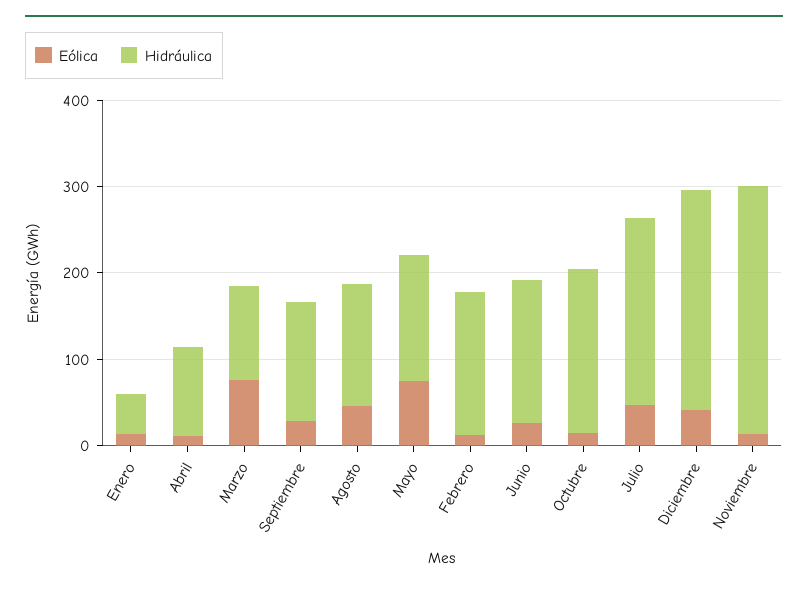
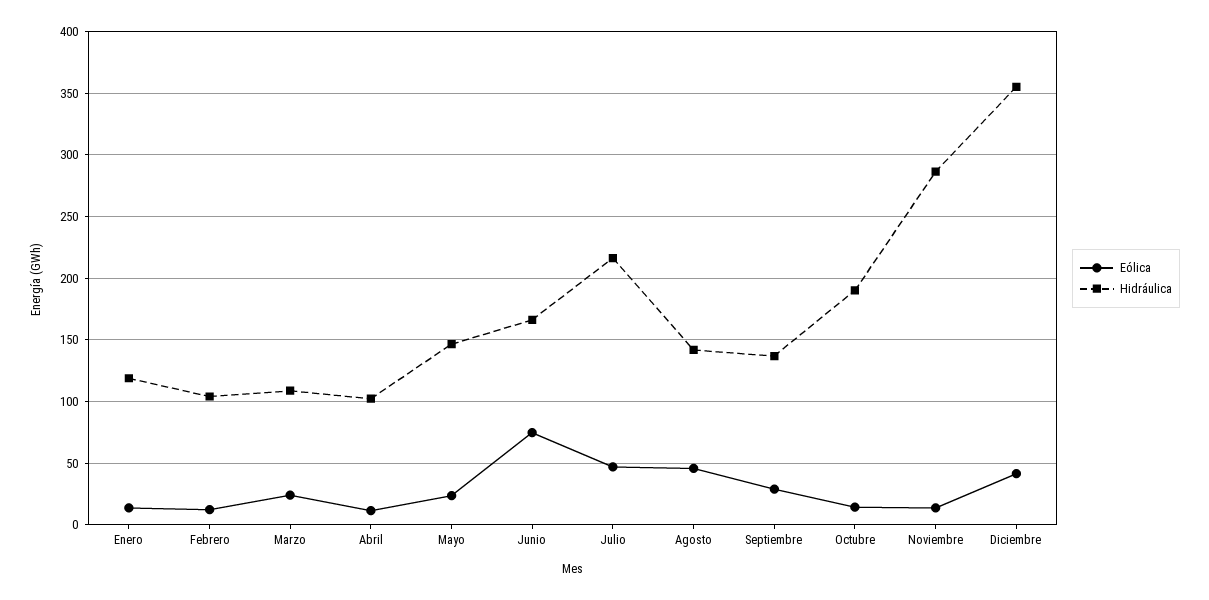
  {
    "Eólica": {
      "Enero": 15,
      "Abril": 10,
-     "Marzo": 80,
+     "Marzo": 25,
      "Septiembre": 30,
      "Agosto": 45,
-     "Mayo": 80,
+     "Mayo": 25,
      "Febrero": 10,
-     "Junio": 20,
+     "Junio": 75,
      "Octubre": 15,
      "Julio": 45,
      "Diciembre": 40,
      "Noviembre": 15
    },
    "Hidráulica": {
-     "Enero": 40,
+     "Enero": 120,
      "Abril": 100,
      "Marzo": 110,
      "Septiembre": 135,
      "Agosto": 140,
      "Mayo": 145,
-     "Febrero": 160,
+     "Febrero": 105,
      "Junio": 165,
      "Octubre": 190,
      "Julio": 215,
-     "Diciembre": 260,
+     "Diciembre": 355,
      "Noviembre": 285
    }
  }

